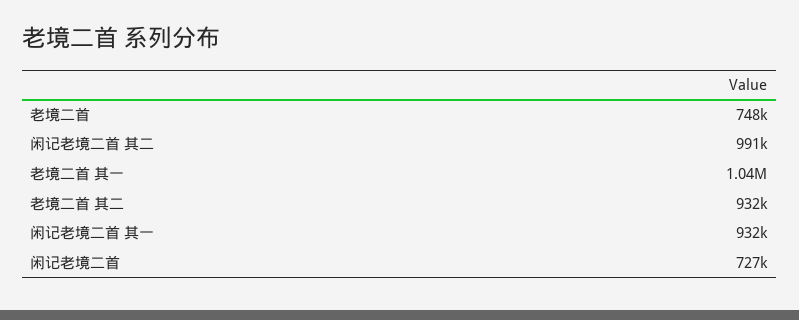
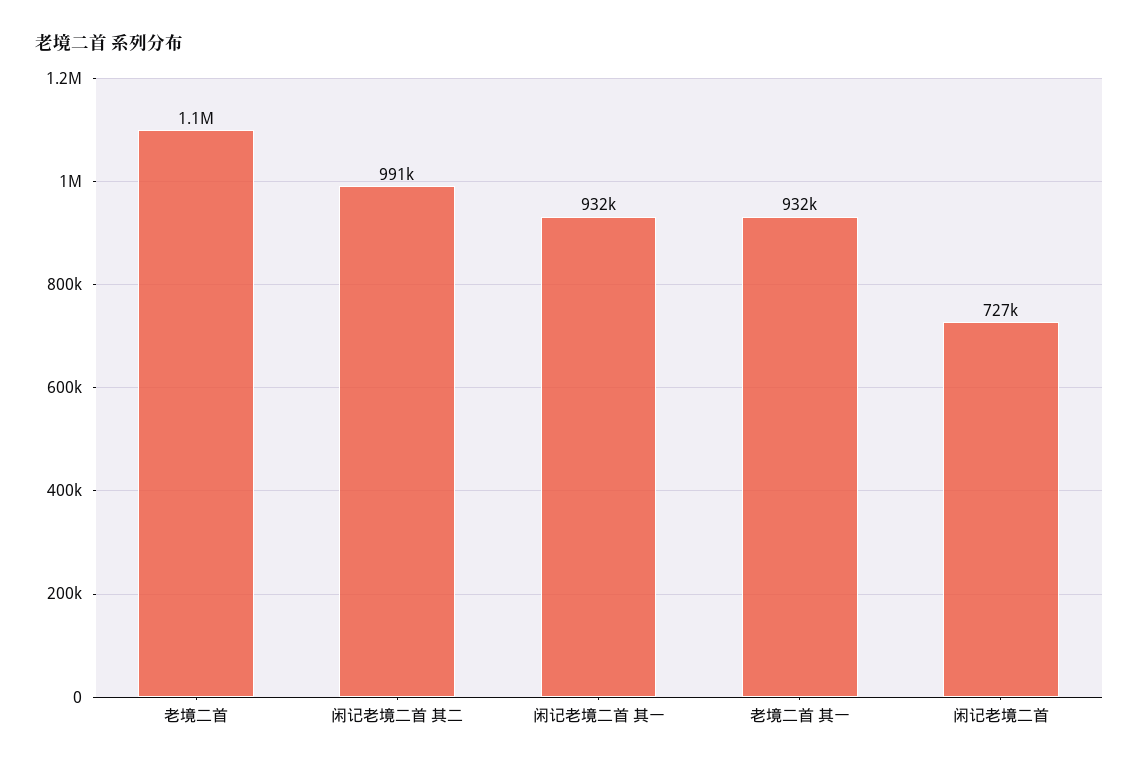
  {
-   "老境二首": 748000,
+   "老境二首": 1100000,
    "闲记老境二首 其二": 991000,
-   "老境二首 其一": 1040000,
+   "老境二首 其一": 932000,
-   "老境二首 其二": 932000,
    "闲记老境二首 其一": 932000,
    "闲记老境二首": 727000
  }

